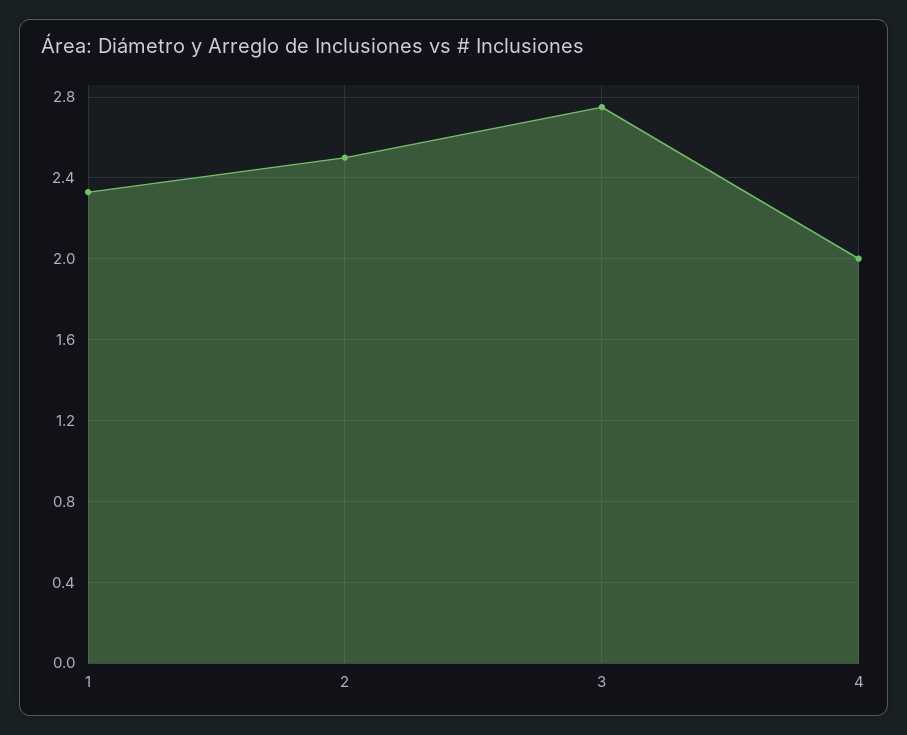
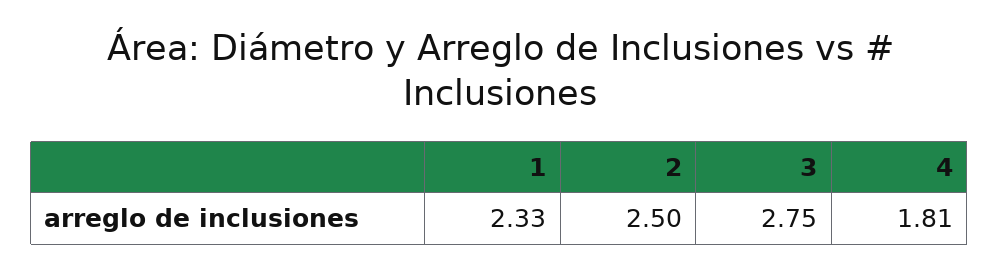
  {
    "1": 2.33,
    "2": 2.5,
    "3": 2.75,
-   "4": 2
+   "4": 1.81
  }

